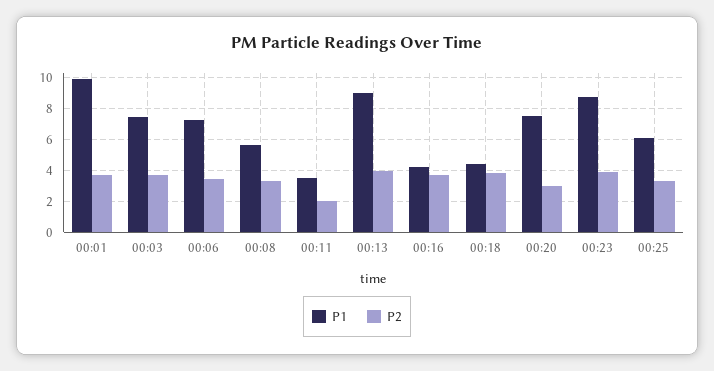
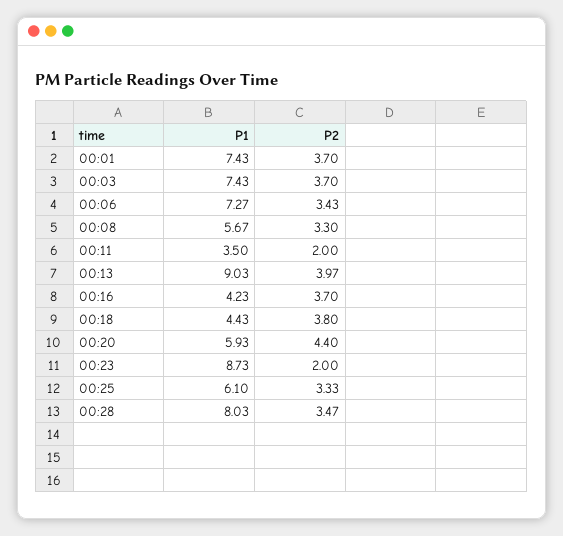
  {
    "P1": {
-     "00:01": 10,
+     "00:01": 7.43,
      "00:03": 7.43,
      "00:06": 7.27,
      "00:08": 5.67,
      "00:11": 3.5,
      "00:13": 9.03,
      "00:16": 4.23,
      "00:18": 4.43,
-     "00:20": 7.5,
+     "00:20": 5.93,
      "00:23": 8.73,
-     "00:25": 6.1
+     "00:25": 6.1,
+     "00:28": 8.03
    },
    "P2": {
      "00:01": 3.7,
      "00:03": 3.7,
      "00:06": 3.43,
      "00:08": 3.3,
      "00:11": 2,
      "00:13": 3.97,
      "00:16": 3.7,
      "00:18": 3.8,
-     "00:20": 3,
+     "00:20": 4.4,
-     "00:23": 4,
+     "00:23": 2,
-     "00:25": 3.33
+     "00:25": 3.33,
+     "00:28": 3.47
    }
  }

